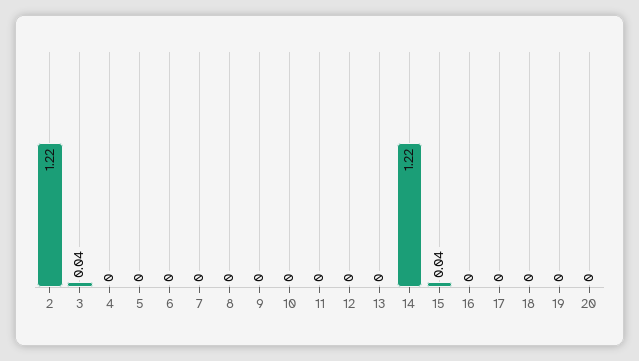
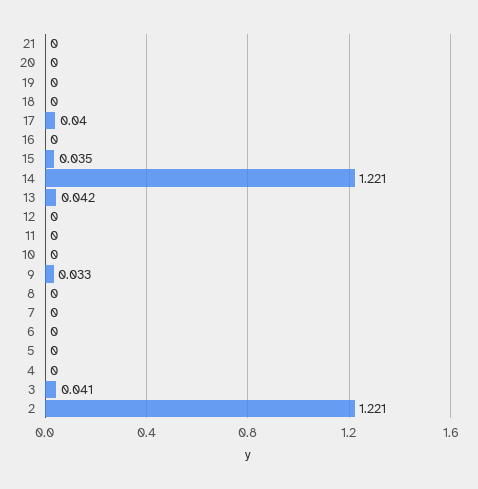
  {
    "2": 1.221,
    "3": 0.041,
    "4": 0,
    "5": 0,
    "6": 0,
    "7": 0,
    "8": 0,
-   "9": 0,
+   "9": 0.033,
    "10": 0,
    "11": 0,
    "12": 0,
-   "13": 0,
+   "13": 0.042,
    "14": 1.221,
    "15": 0.035,
    "16": 0,
-   "17": 0,
+   "17": 0.04,
    "18": 0,
    "19": 0,
-   "20": 0
+   "20": 0,
+   "21": 0
  }

